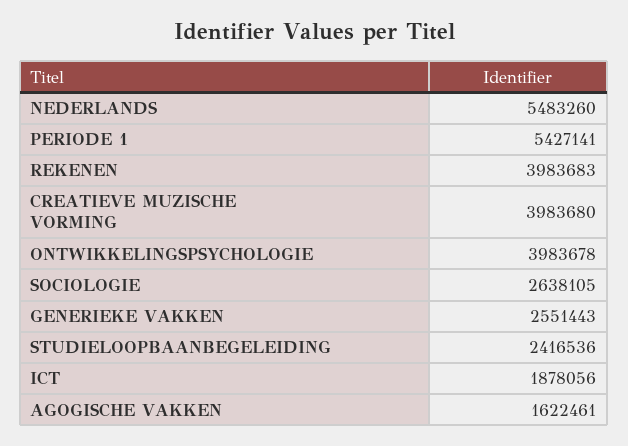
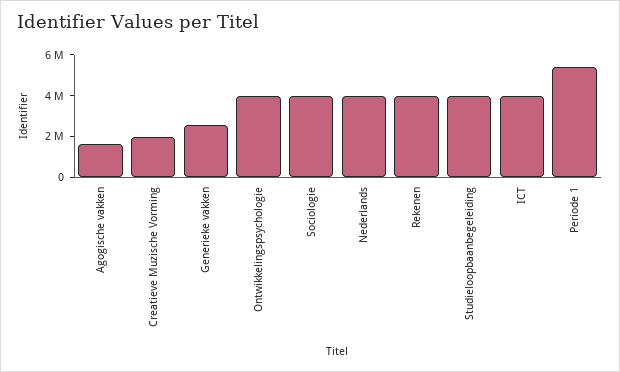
  {
-   "NEDERLANDS": 5483260,
+   "NEDERLANDS": 4000000,
    "PERIODE 1": 5427141,
    "REKENEN": 3983683,
-   "CREATIEVE MUZISCHE VORMING": 3983680,
+   "CREATIEVE MUZISCHE VORMING": 2000000,
    "ONTWIKKELINGSPSYCHOLOGIE": 3983678,
-   "SOCIOLOGIE": 2638105,
+   "SOCIOLOGIE": 4000000,
    "GENERIEKE VAKKEN": 2551443,
-   "STUDIELOOPBAANBEGELEIDING": 2416536,
+   "STUDIELOOPBAANBEGELEIDING": 4000000,
-   "ICT": 1878056,
+   "ICT": 4000000,
    "AGOGISCHE VAKKEN": 1622461
  }

